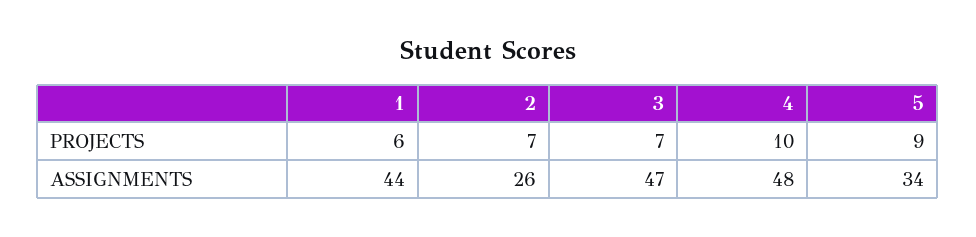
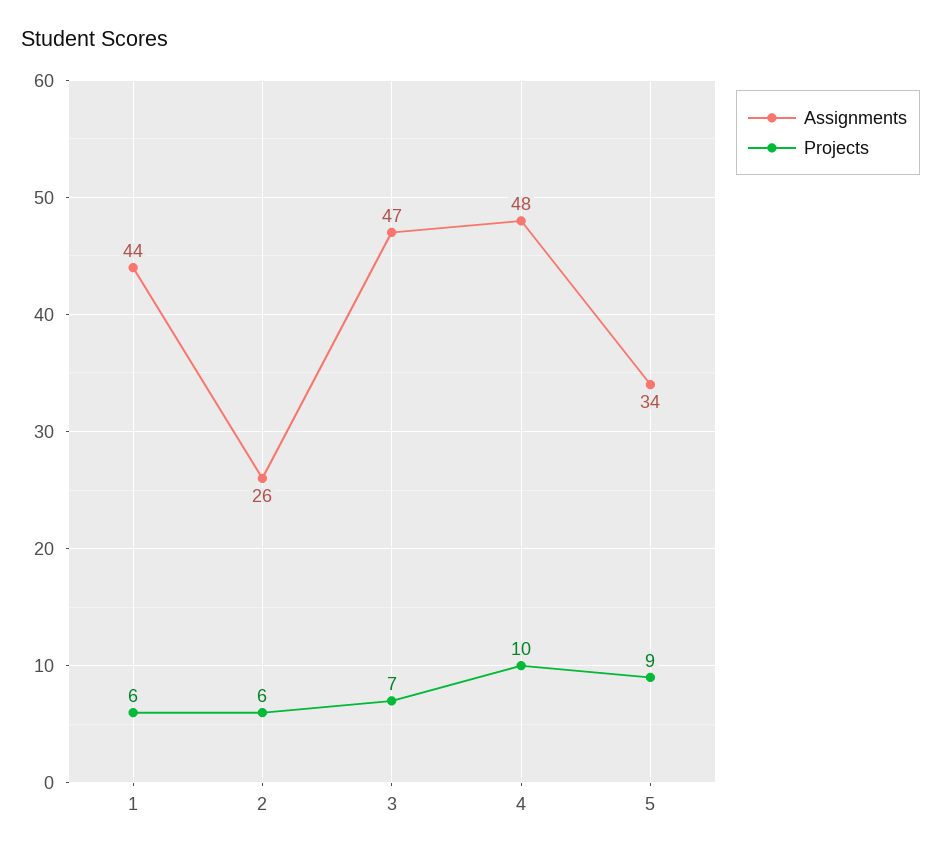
  {
    "PROJECTS": {
      "1": 6,
-     "2": 7,
+     "2": 6,
      "3": 7,
      "4": 10,
      "5": 9
    },
    "ASSIGNMENTS": {
      "1": 44,
      "2": 26,
      "3": 47,
      "4": 48,
      "5": 34
    }
  }

